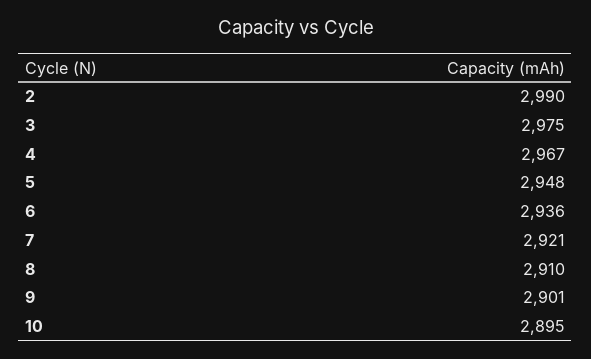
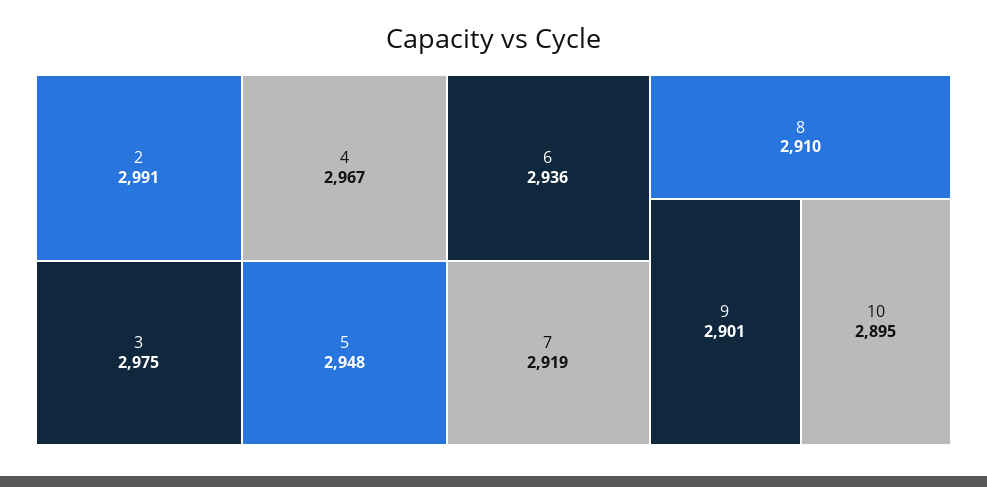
  {
-   "2": 2990,
+   "2": 2991,
    "3": 2975,
    "4": 2967,
    "5": 2948,
    "6": 2936,
-   "7": 2921,
+   "7": 2919,
    "8": 2910,
    "9": 2901,
    "10": 2895
  }

